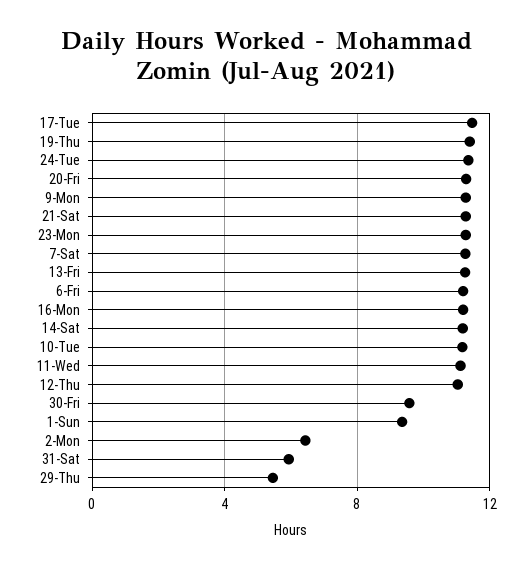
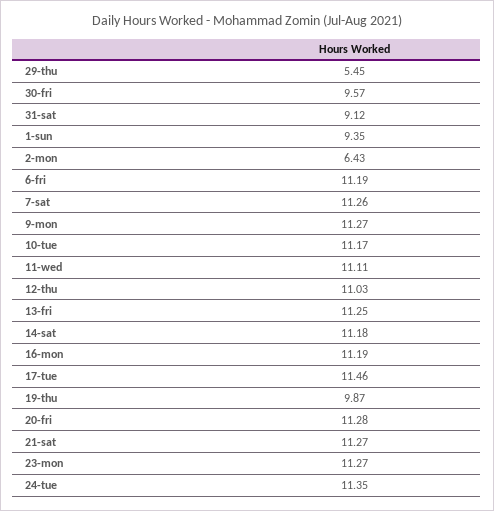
  {
    "17-Tue": 11.46,
-   "19-Thu": 11.5,
+   "19-Thu": 9.87,
    "24-Tue": 11.35,
    "20-Fri": 11.28,
    "9-Mon": 11.27,
    "21-Sat": 11.27,
    "23-Mon": 11.27,
    "7-Sat": 11.26,
    "13-Fri": 11.25,
    "6-Fri": 11.19,
    "16-Mon": 11.19,
    "14-Sat": 11.18,
    "10-Tue": 11.17,
    "11-Wed": 11.11,
    "12-Thu": 11.03,
    "30-Fri": 9.57,
    "1-Sun": 9.35,
    "2-Mon": 6.43,
-   "31-Sat": 6,
+   "31-Sat": 9.12,
    "29-Thu": 5.45
  }

